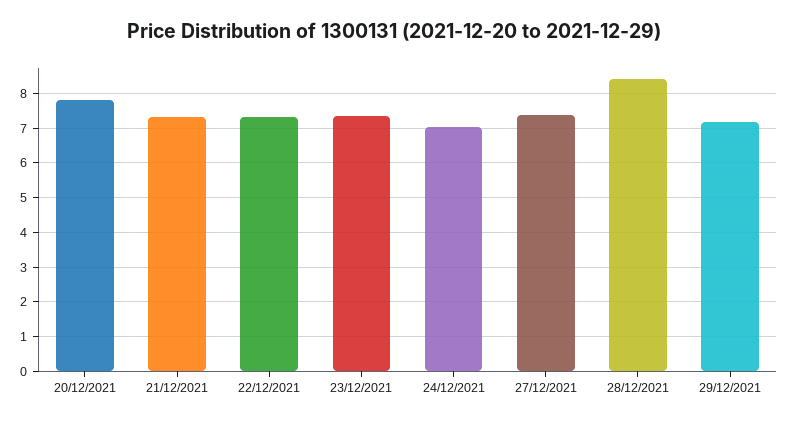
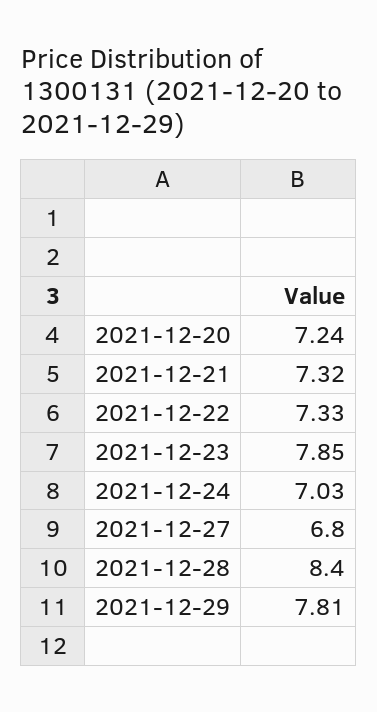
  {
-   "20/12/2021": 7.8,
+   "20/12/2021": 7.24,
    "21/12/2021": 7.32,
    "22/12/2021": 7.33,
-   "23/12/2021": 7.4,
+   "23/12/2021": 7.85,
    "24/12/2021": 7.03,
-   "27/12/2021": 7.4,
+   "27/12/2021": 6.8,
    "28/12/2021": 8.4,
-   "29/12/2021": 7.2
+   "29/12/2021": 7.81
  }

